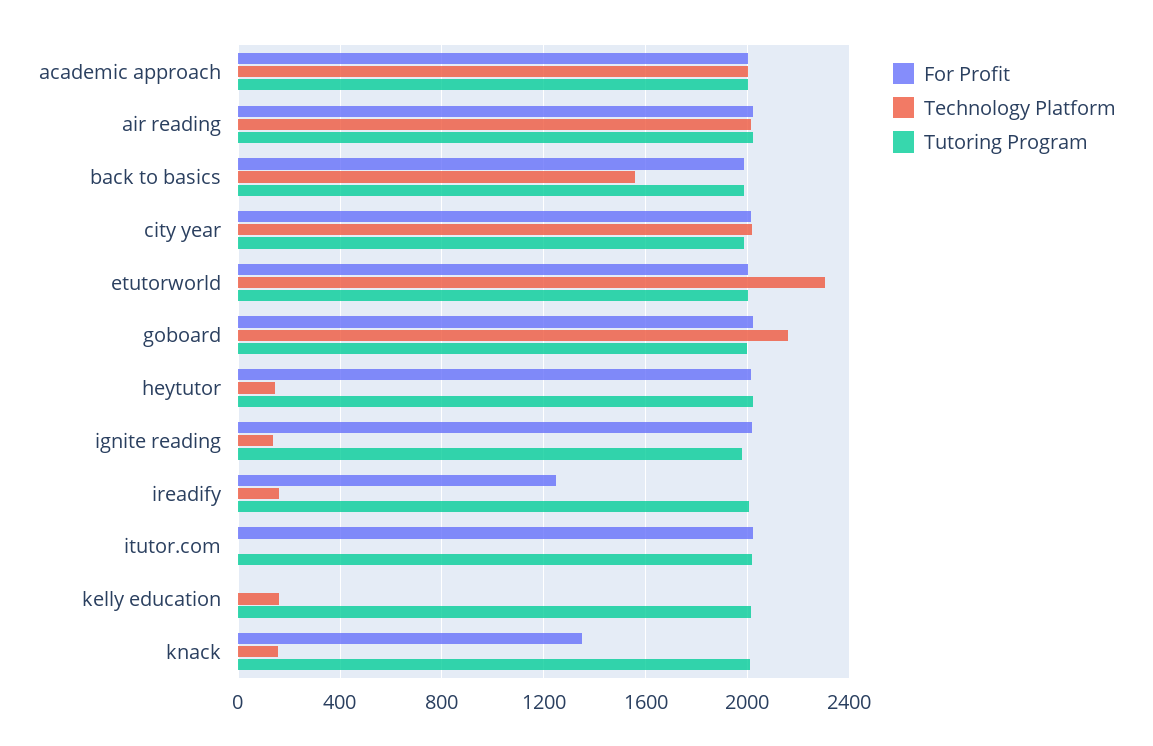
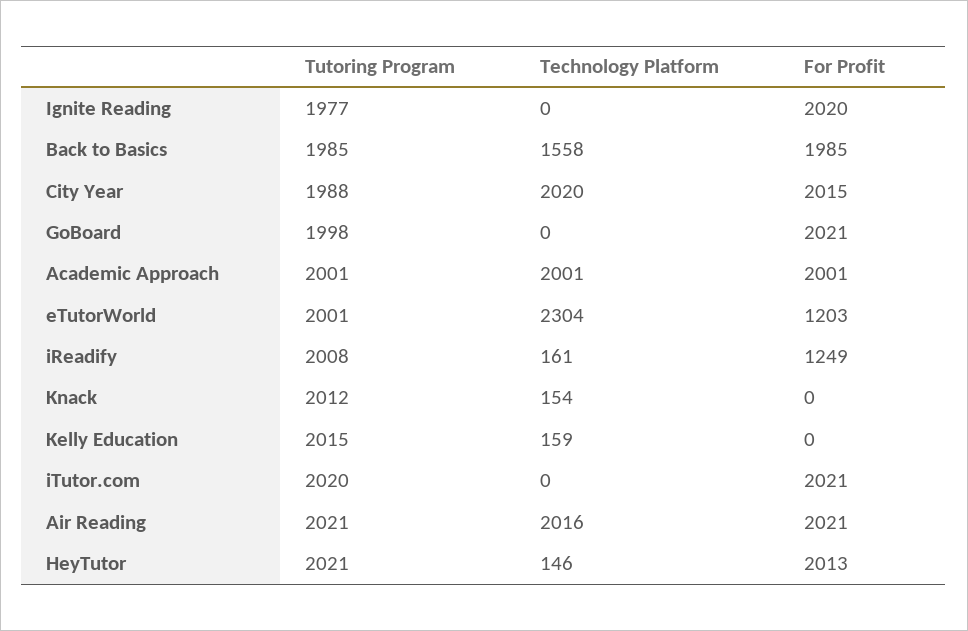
  {
    "For Profit": {
      "academic approach": 2001,
      "air reading": 2021,
      "back to basics": 1985,
      "city year": 2015,
-     "etutorworld": 2000,
+     "etutorworld": 1203,
      "goboard": 2021,
      "heytutor": 2013,
      "ignite reading": 2020,
      "ireadify": 1249,
      "itutor.com": 2021,
      "kelly education": 0,
-     "knack": 1350
+     "knack": 0
    },
    "Technology Platform": {
      "academic approach": 2001,
      "air reading": 2016,
      "back to basics": 1558,
      "city year": 2020,
      "etutorworld": 2304,
-     "goboard": 2150,
+     "goboard": 0,
      "heytutor": 146,
-     "ignite reading": 150,
+     "ignite reading": 0,
      "ireadify": 161,
      "itutor.com": 0,
      "kelly education": 159,
      "knack": 154
    },
    "Tutoring Program": {
      "academic approach": 2001,
      "air reading": 2021,
      "back to basics": 1985,
      "city year": 1988,
      "etutorworld": 2001,
      "goboard": 1998,
      "heytutor": 2021,
      "ignite reading": 1977,
      "ireadify": 2008,
      "itutor.com": 2020,
      "kelly education": 2015,
      "knack": 2012
    }
  }

